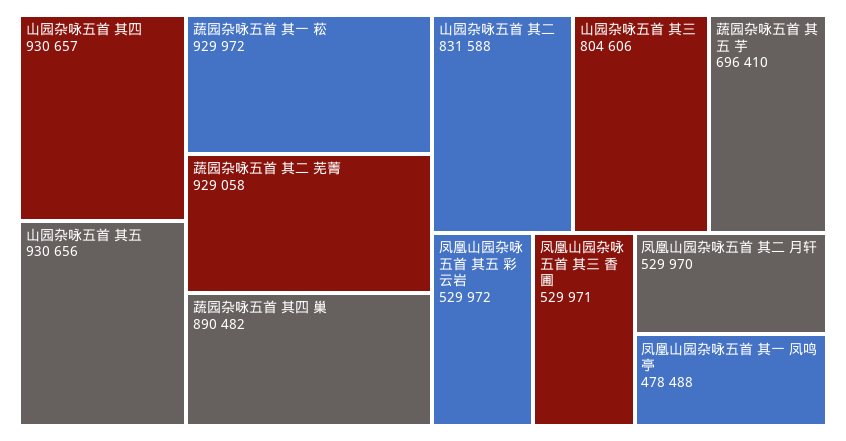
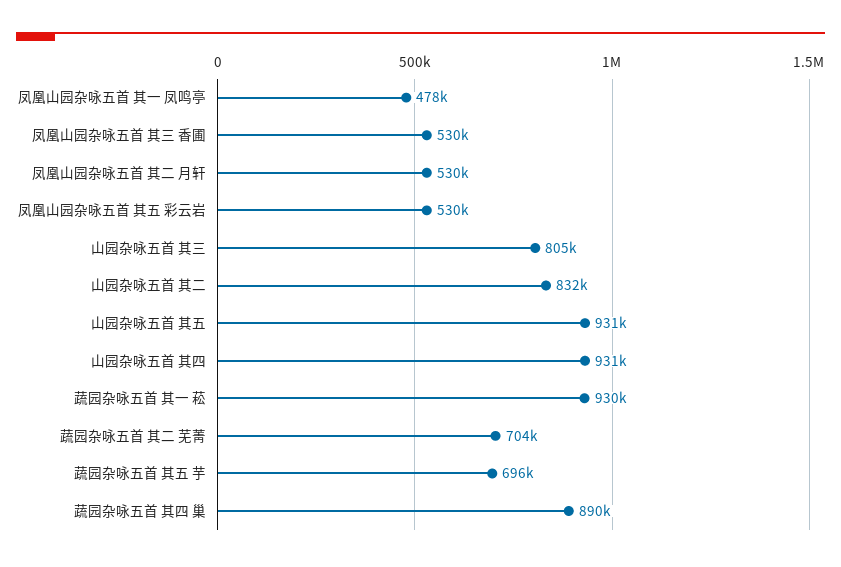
  {
    "山园杂咏五首 其四": 930657,
    "山园杂咏五首 其五": 930656,
    "蔬园杂咏五首 其一 菘": 929972,
-   "蔬园杂咏五首 其二 芜菁": 929058,
+   "蔬园杂咏五首 其二 芜菁": 704000,
    "蔬园杂咏五首 其四 巢": 890482,
    "山园杂咏五首 其二": 831588,
    "山园杂咏五首 其三": 804606,
    "蔬园杂咏五首 其五 芋": 696410,
    "凤凰山园杂咏五首 其五 彩云岩": 529972,
    "凤凰山园杂咏五首 其三 香圃": 529971,
    "凤凰山园杂咏五首 其二 月轩": 529970,
    "凤凰山园杂咏五首 其一 凤鸣亭": 478488
  }

